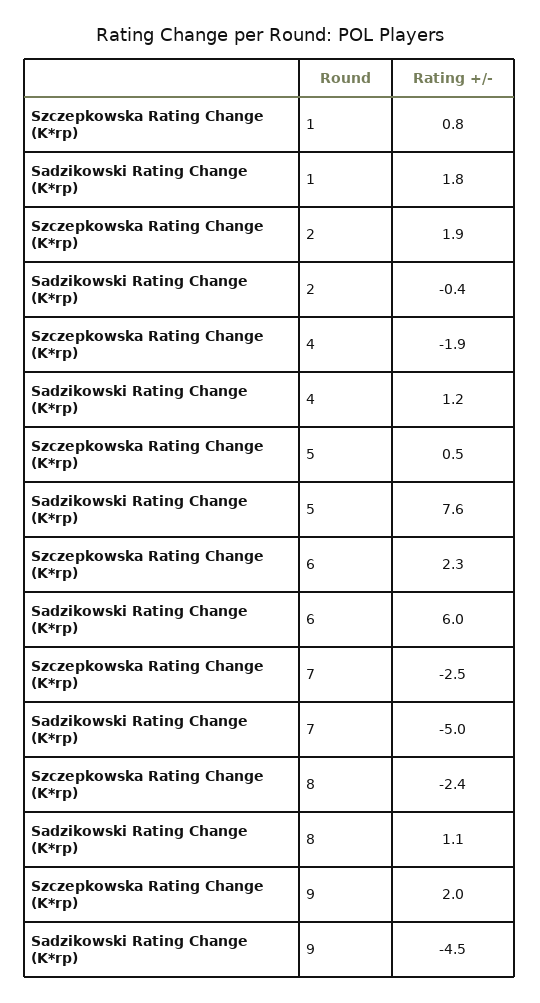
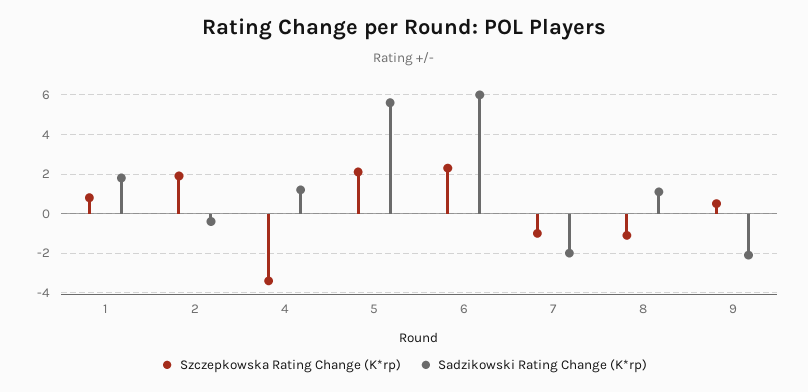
  {
    "Szczepkowska Rating Change (K*rp)": {
      "1": 0.8,
      "2": 1.9,
-     "4": -1.9,
+     "4": -3.5,
-     "5": 0.5,
+     "5": 2,
      "6": 2.3,
-     "7": -2.5,
+     "7": -1,
-     "8": -2.4,
+     "8": -1,
-     "9": 2
+     "9": 0.5
    },
    "Sadzikowski Rating Change (K*rp)": {
      "1": 1.8,
      "2": -0.4,
      "4": 1.2,
-     "5": 7.6,
+     "5": 5.5,
      "6": 6,
-     "7": -5,
+     "7": -2,
      "8": 1.1,
-     "9": -4.5
+     "9": -2
    }
  }

